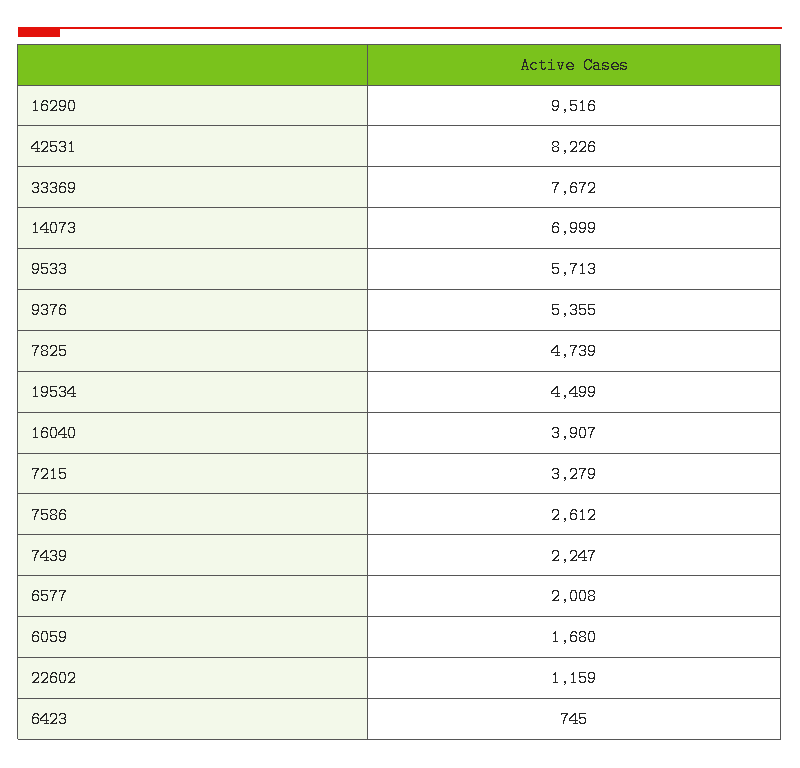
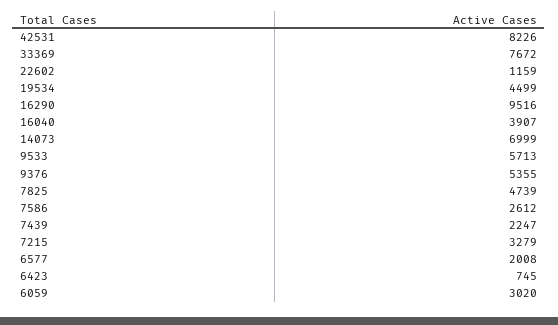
  {
    "16290": 9516,
    "42531": 8226,
    "33369": 7672,
    "14073": 6999,
    "9533": 5713,
    "9376": 5355,
    "7825": 4739,
    "19534": 4499,
    "16040": 3907,
    "7215": 3279,
    "7586": 2612,
    "7439": 2247,
    "6577": 2008,
-   "6059": 1680,
+   "6059": 3020,
    "22602": 1159,
    "6423": 745
  }

